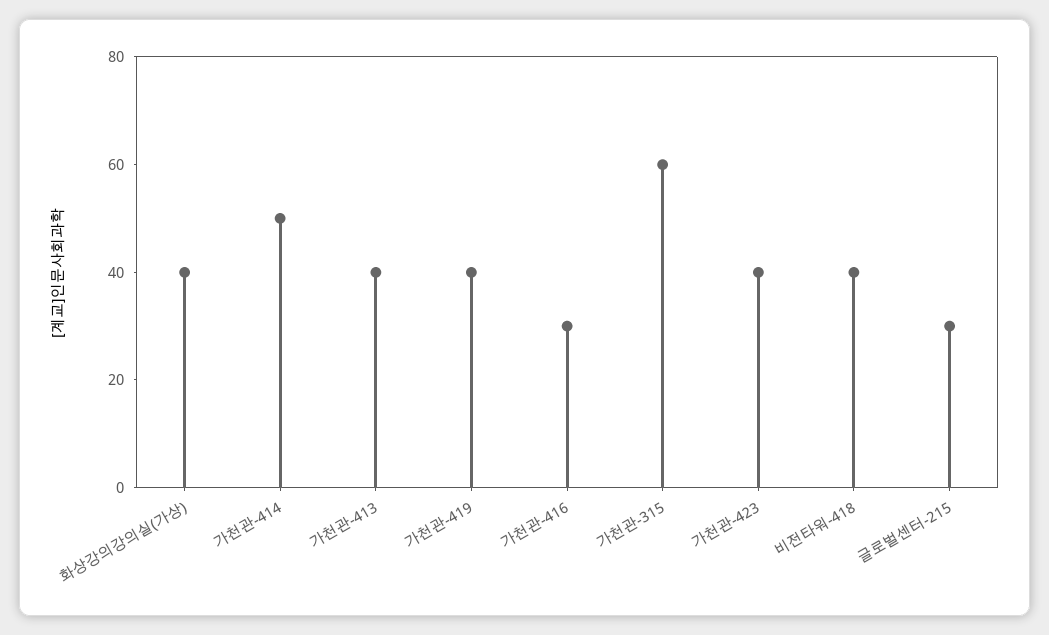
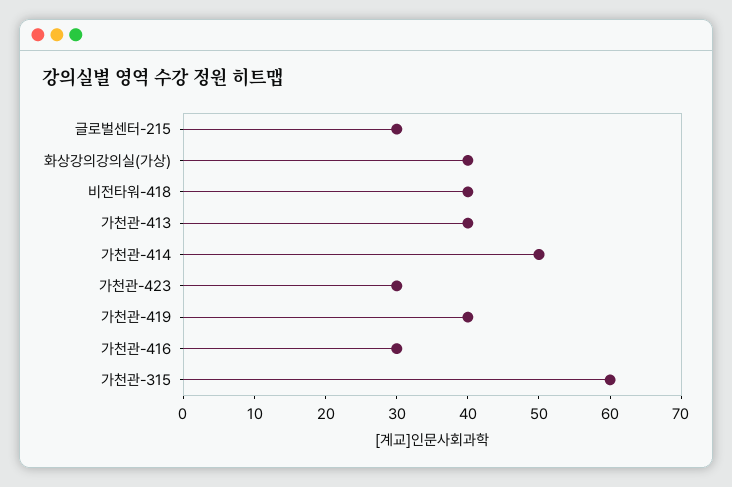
  {
    "화상강의강의실(가상)": 40,
    "가천관-414": 50,
    "가천관-413": 40,
    "가천관-419": 40,
    "가천관-416": 30,
    "가천관-315": 60,
-   "가천관-423": 40,
+   "가천관-423": 30,
    "비전타워-418": 40,
    "글로벌센터-215": 30
  }

